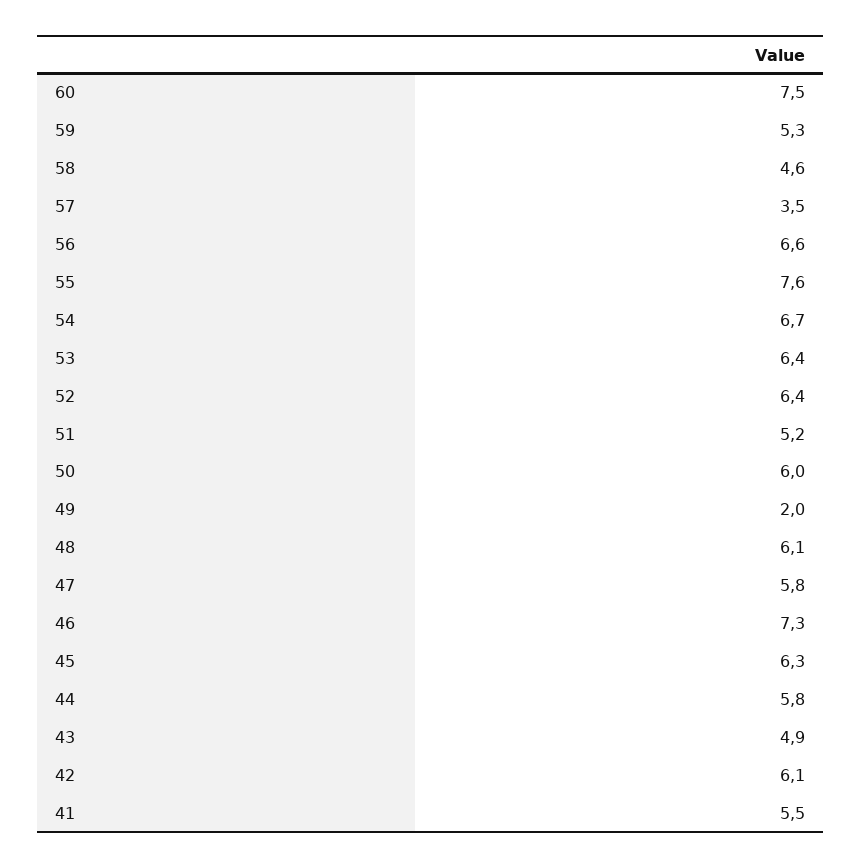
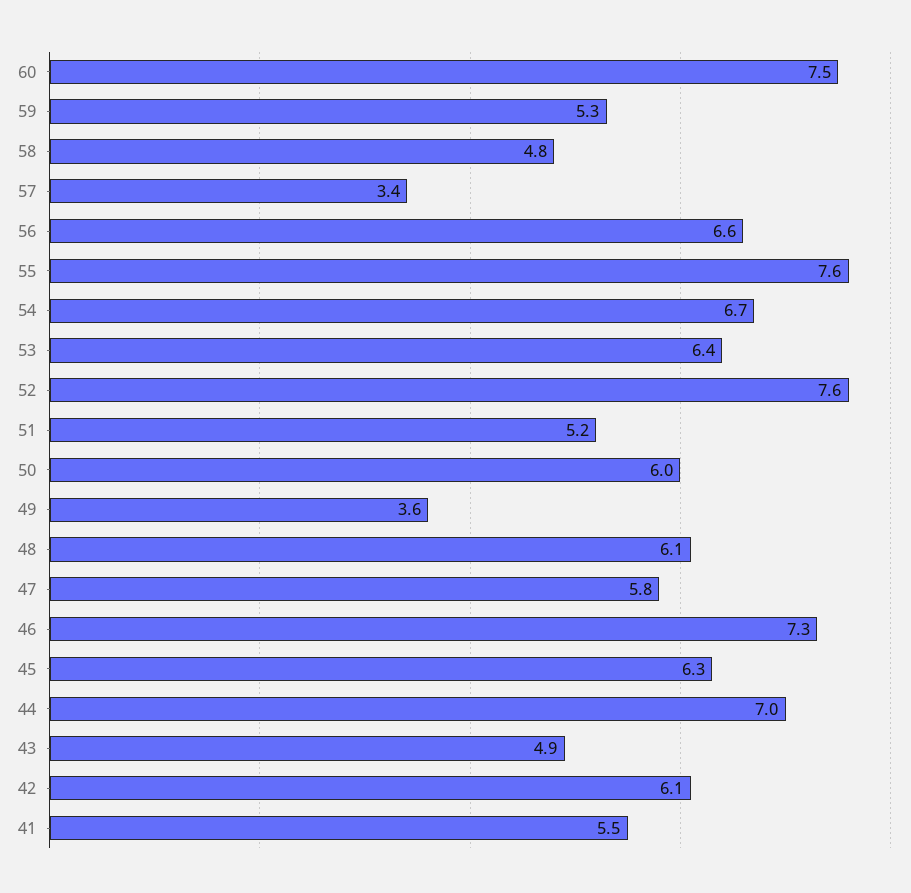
  {
    "60": 7.5,
    "59": 5.3,
-   "58": 4.6,
+   "58": 4.8,
-   "57": 3.5,
+   "57": 3.4,
    "56": 6.6,
    "55": 7.6,
    "54": 6.7,
    "53": 6.4,
-   "52": 6.4,
+   "52": 7.6,
    "51": 5.2,
    "50": 6,
-   "49": 2,
+   "49": 3.6,
    "48": 6.1,
    "47": 5.8,
    "46": 7.3,
    "45": 6.3,
-   "44": 5.8,
+   "44": 7,
    "43": 4.9,
    "42": 6.1,
    "41": 5.5
  }

